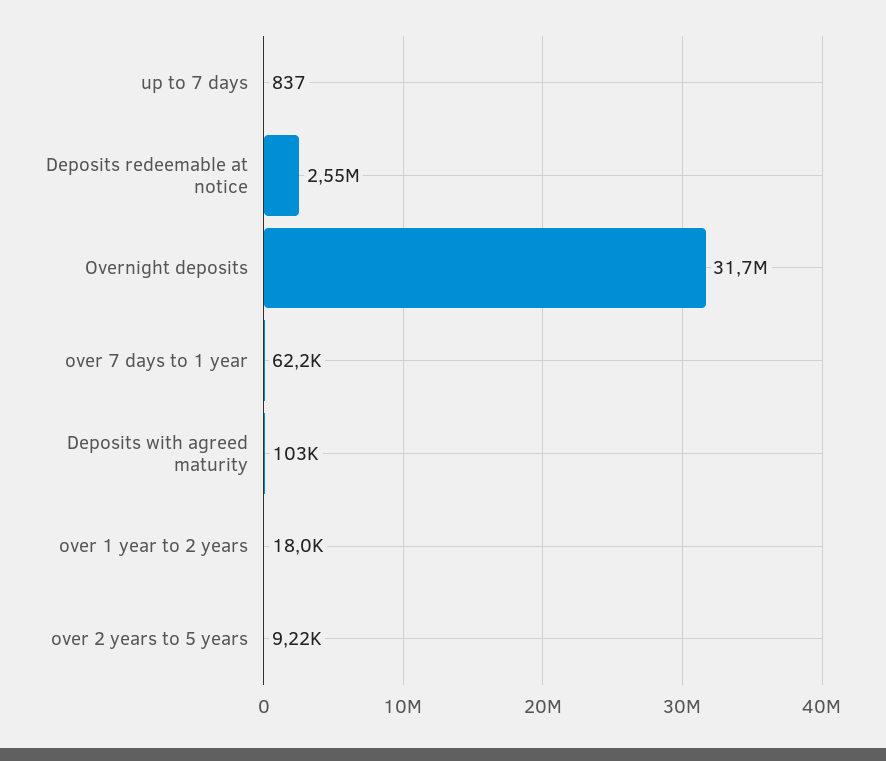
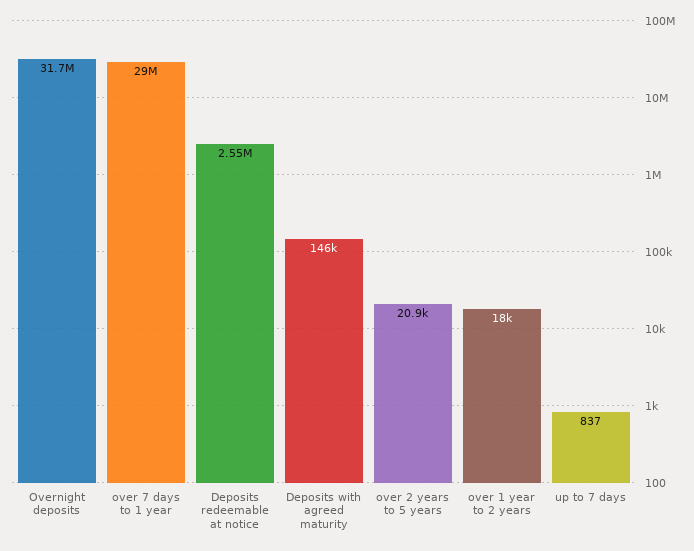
  {
    "up to 7 days": 837,
    "Deposits redeemable at notice": 2550000,
    "Overnight deposits": 31700000,
-   "over 7 days to 1 year": 62200,
+   "over 7 days to 1 year": 29000000,
-   "Deposits with agreed maturity": 103000,
+   "Deposits with agreed maturity": 146000,
    "over 1 year to 2 years": 18000,
-   "over 2 years to 5 years": 9220
+   "over 2 years to 5 years": 20900
  }

